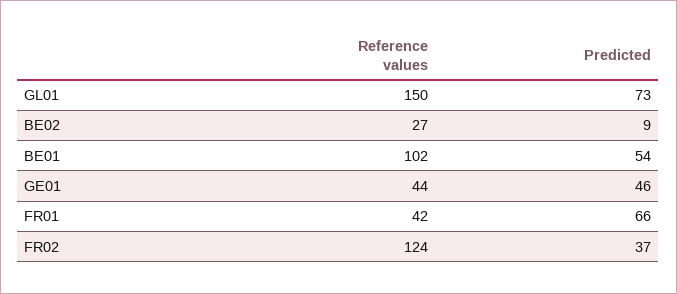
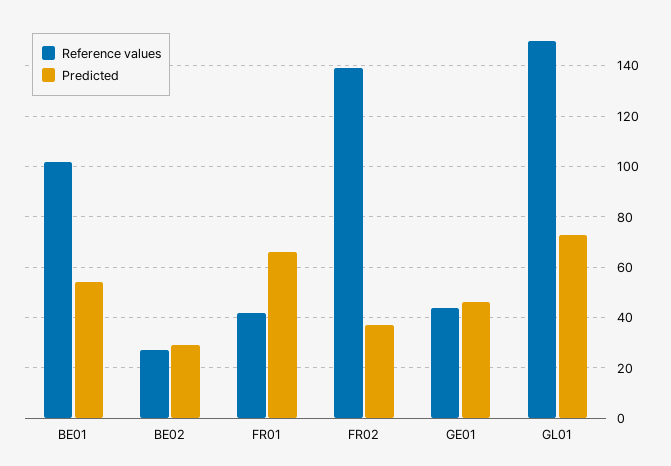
  {
    "Reference values": {
      "GL01": 150,
      "BE02": 27,
      "BE01": 102,
      "GE01": 44,
      "FR01": 42,
-     "FR02": 124
+     "FR02": 140
    },
    "Predicted": {
      "GL01": 73,
-     "BE02": 9,
+     "BE02": 30,
      "BE01": 54,
      "GE01": 46,
      "FR01": 66,
      "FR02": 37
    }
  }

